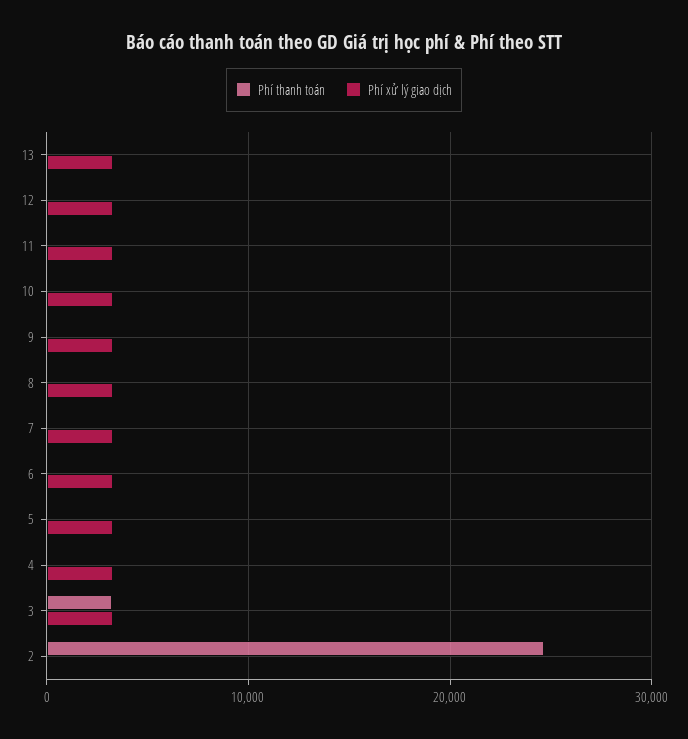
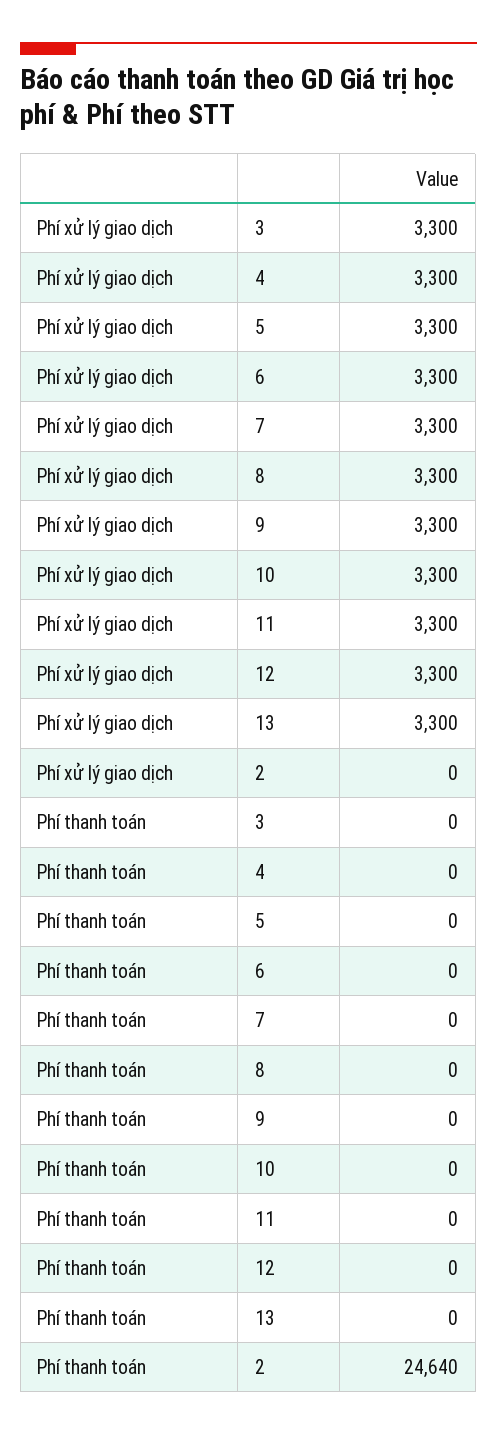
  {
    "Phí thanh toán": {
      "13": 0,
      "12": 0,
      "11": 0,
      "10": 0,
      "9": 0,
      "8": 0,
      "7": 0,
      "6": 0,
      "5": 0,
      "4": 0,
-     "3": 3000,
+     "3": 0,
      "2": 24640
    },
    "Phí xử lý giao dịch": {
      "13": 3300,
      "12": 3300,
      "11": 3300,
      "10": 3300,
      "9": 3300,
      "8": 3300,
      "7": 3300,
      "6": 3300,
      "5": 3300,
      "4": 3300,
      "3": 3300,
      "2": 0
    }
  }

